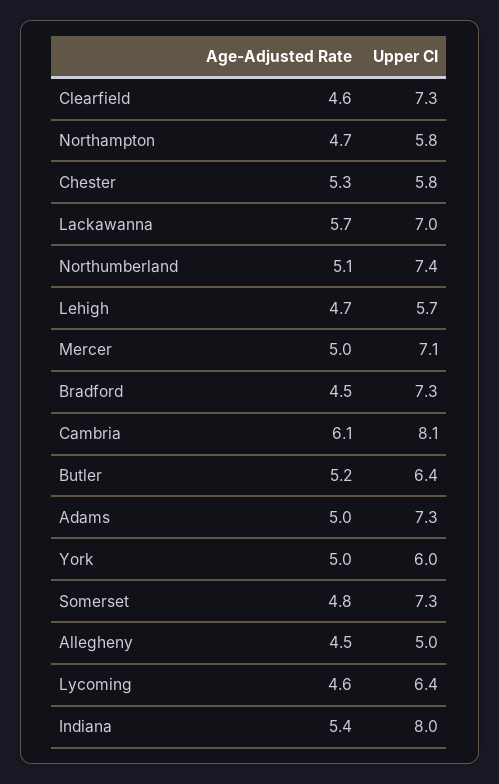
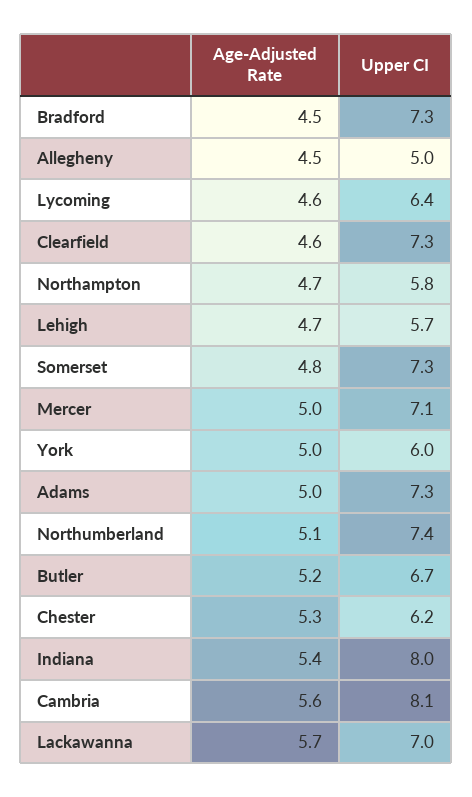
  {
    "Age-Adjusted Rate": {
      "Clearfield": 4.6,
      "Northampton": 4.7,
      "Chester": 5.3,
      "Lackawanna": 5.7,
      "Northumberland": 5.1,
      "Lehigh": 4.7,
      "Mercer": 5,
      "Bradford": 4.5,
-     "Cambria": 6.1,
+     "Cambria": 5.6,
      "Butler": 5.2,
      "Adams": 5,
      "York": 5,
      "Somerset": 4.8,
      "Allegheny": 4.5,
      "Lycoming": 4.6,
      "Indiana": 5.4
    },
    "Upper CI": {
      "Clearfield": 7.3,
      "Northampton": 5.8,
-     "Chester": 5.8,
+     "Chester": 6.2,
      "Lackawanna": 7,
      "Northumberland": 7.4,
      "Lehigh": 5.7,
      "Mercer": 7.1,
      "Bradford": 7.3,
      "Cambria": 8.1,
-     "Butler": 6.4,
+     "Butler": 6.7,
      "Adams": 7.3,
      "York": 6,
      "Somerset": 7.3,
      "Allegheny": 5,
      "Lycoming": 6.4,
      "Indiana": 8
    }
  }

